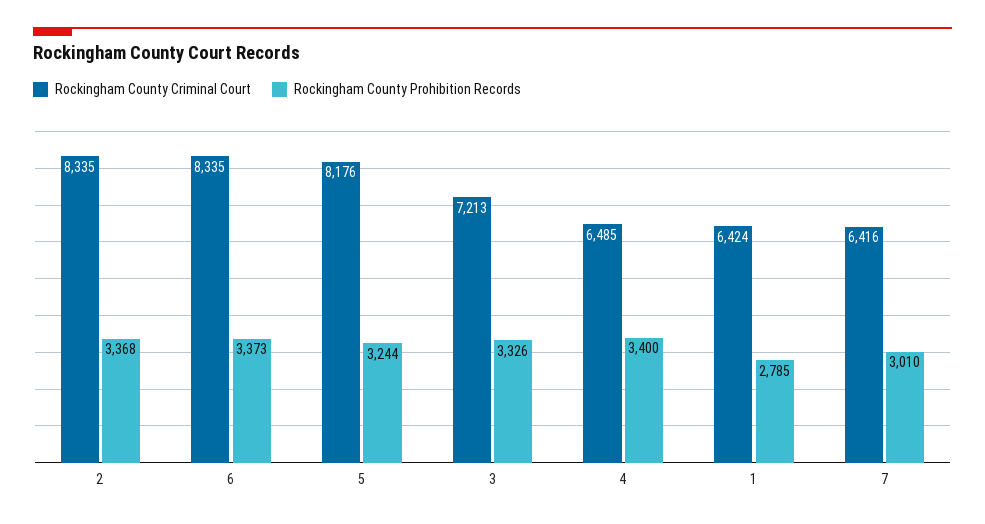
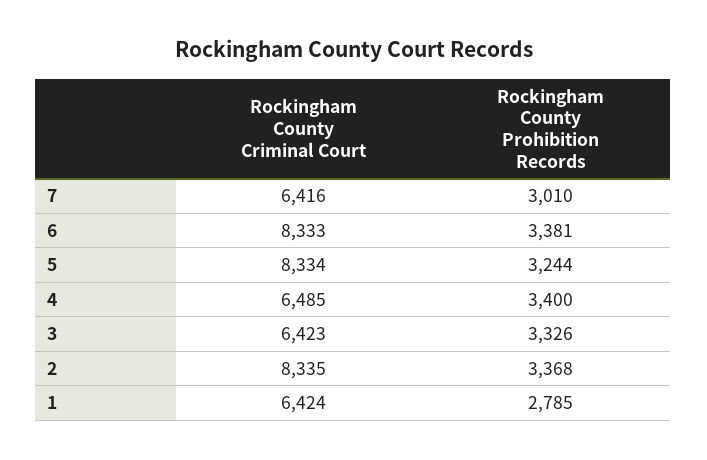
  {
    "Rockingham County Criminal Court": {
      "2": 8335,
-     "6": 8335,
+     "6": 8333,
-     "5": 8176,
+     "5": 8334,
-     "3": 7213,
+     "3": 6423,
      "4": 6485,
      "1": 6424,
      "7": 6416
    },
    "Rockingham County Prohibition Records": {
      "2": 3368,
-     "6": 3373,
+     "6": 3381,
      "5": 3244,
      "3": 3326,
      "4": 3400,
      "1": 2785,
      "7": 3010
    }
  }

